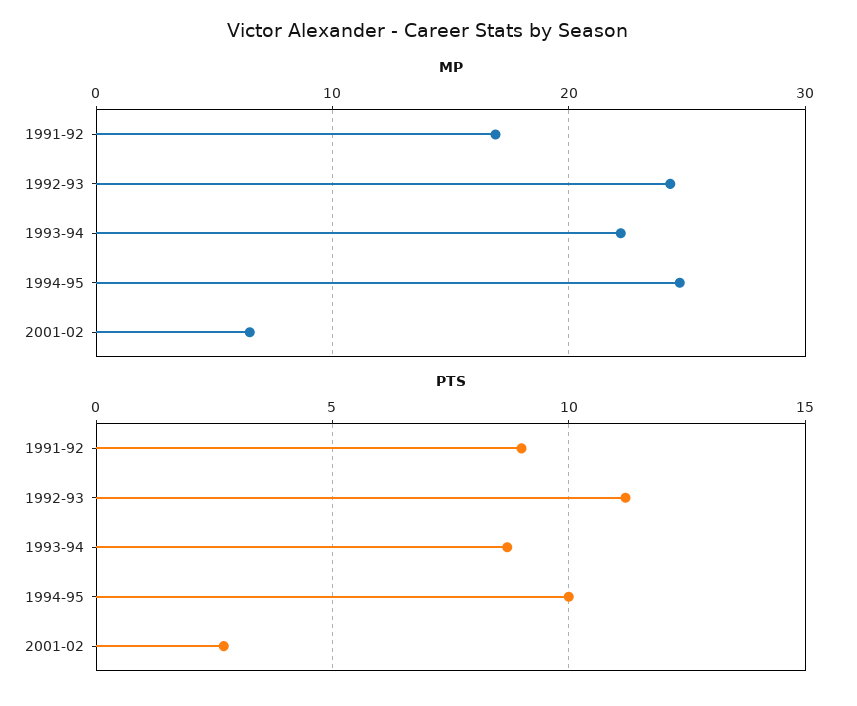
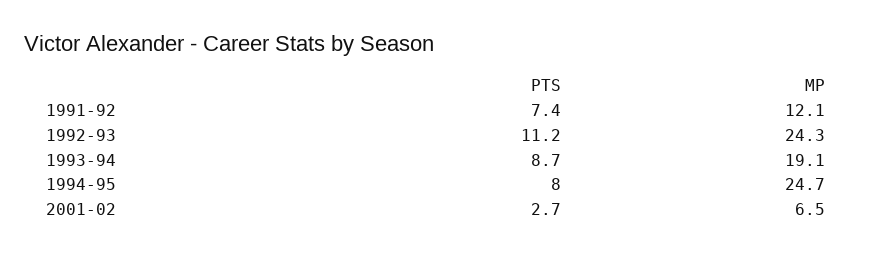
  {
    "MP": {
-     "1991-92": 17,
+     "1991-92": 12.1,
      "1992-93": 24.3,
-     "1993-94": 22,
+     "1993-94": 19.1,
      "1994-95": 24.7,
      "2001-02": 6.5
    },
    "PTS": {
-     "1991-92": 9,
+     "1991-92": 7.4,
      "1992-93": 11.2,
      "1993-94": 8.7,
-     "1994-95": 10,
+     "1994-95": 8,
      "2001-02": 2.7
    }
  }

